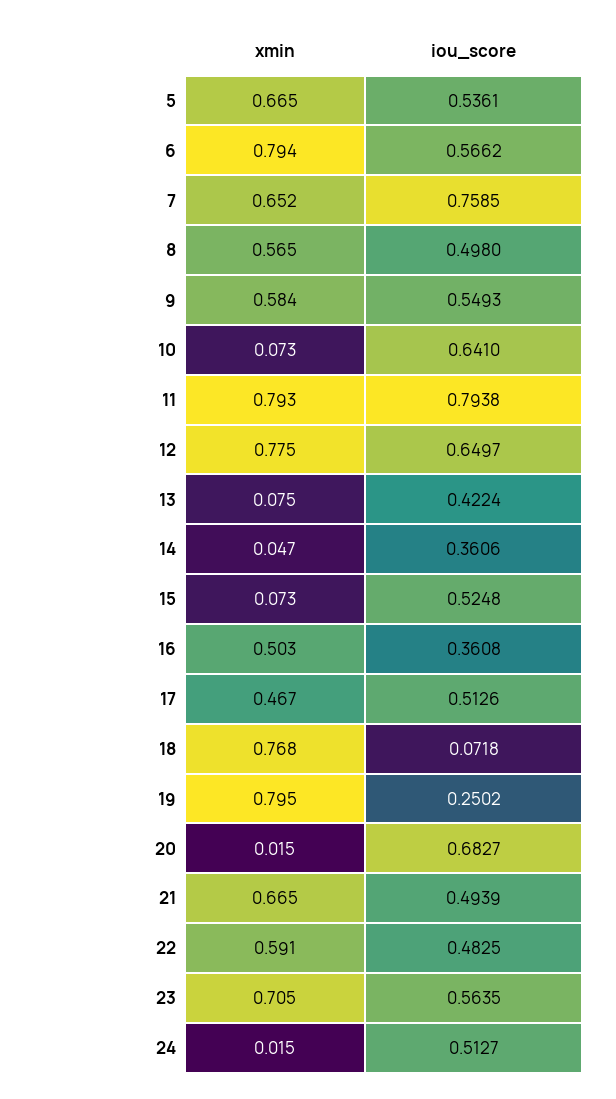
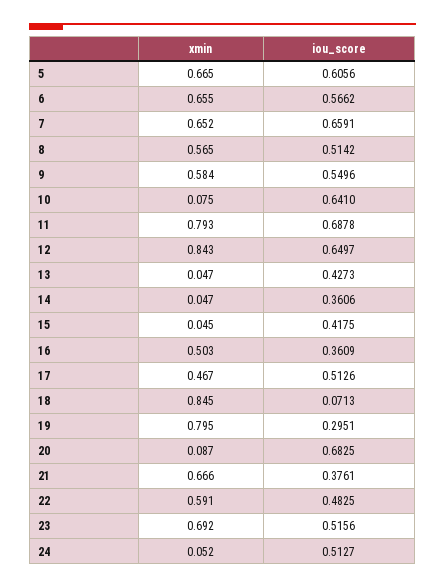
  {
    "xmin": {
      "5": 0.665,
-     "6": 0.794,
+     "6": 0.655,
      "7": 0.652,
      "8": 0.565,
      "9": 0.584,
-     "10": 0.073,
+     "10": 0.075,
      "11": 0.793,
-     "12": 0.775,
+     "12": 0.843,
-     "13": 0.075,
+     "13": 0.047,
      "14": 0.047,
-     "15": 0.073,
+     "15": 0.045,
      "16": 0.503,
      "17": 0.467,
-     "18": 0.768,
+     "18": 0.845,
      "19": 0.795,
-     "20": 0.015,
+     "20": 0.087,
-     "21": 0.665,
+     "21": 0.666,
      "22": 0.591,
-     "23": 0.705,
+     "23": 0.692,
-     "24": 0.015
+     "24": 0.052
    },
    "iou_score": {
-     "5": 0.5361,
+     "5": 0.6056,
      "6": 0.5662,
-     "7": 0.7585,
+     "7": 0.6591,
-     "8": 0.498,
+     "8": 0.5142,
-     "9": 0.5493,
+     "9": 0.5496,
      "10": 0.641,
-     "11": 0.7938,
+     "11": 0.6878,
      "12": 0.6497,
-     "13": 0.4224,
+     "13": 0.4273,
      "14": 0.3606,
-     "15": 0.5248,
+     "15": 0.4175,
-     "16": 0.3608,
+     "16": 0.3609,
      "17": 0.5126,
-     "18": 0.0718,
+     "18": 0.0713,
-     "19": 0.2502,
+     "19": 0.2951,
-     "20": 0.6827,
+     "20": 0.6825,
-     "21": 0.4939,
+     "21": 0.3761,
      "22": 0.4825,
-     "23": 0.5635,
+     "23": 0.5156,
      "24": 0.5127
    }
  }

